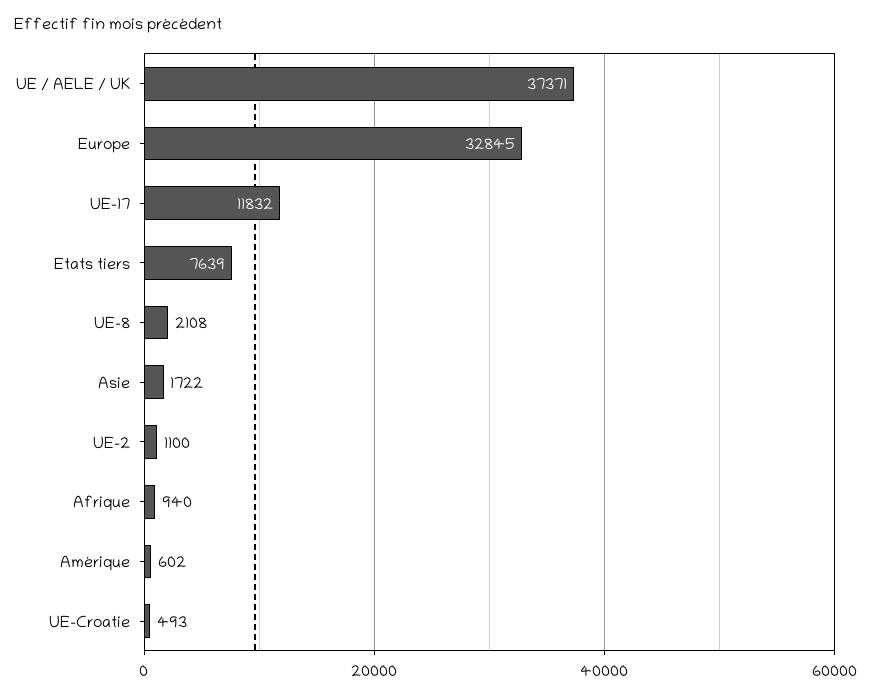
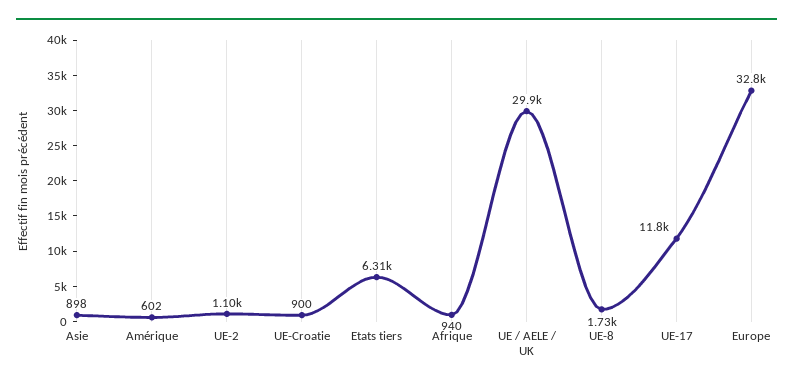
  {
-   "UE / AELE / UK": 37371,
+   "UE / AELE / UK": 29900,
    "Europe": 32845,
    "UE-17": 11832,
-   "Etats tiers": 7639,
+   "Etats tiers": 6310,
-   "UE-8": 2108,
+   "UE-8": 1730,
-   "Asie": 1722,
+   "Asie": 898,
    "UE-2": 1100,
    "Afrique": 940,
    "Amérique": 602,
-   "UE-Croatie": 493
+   "UE-Croatie": 900
  }

